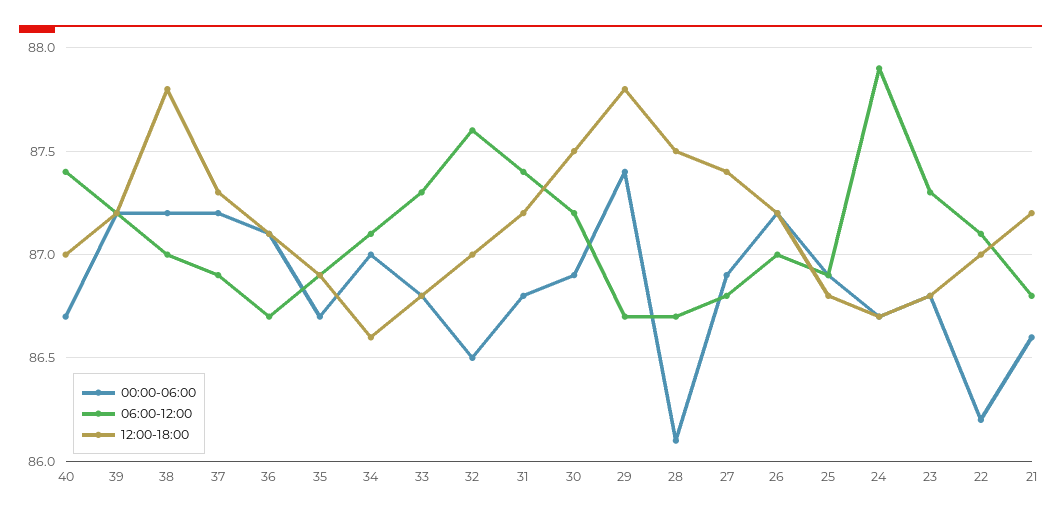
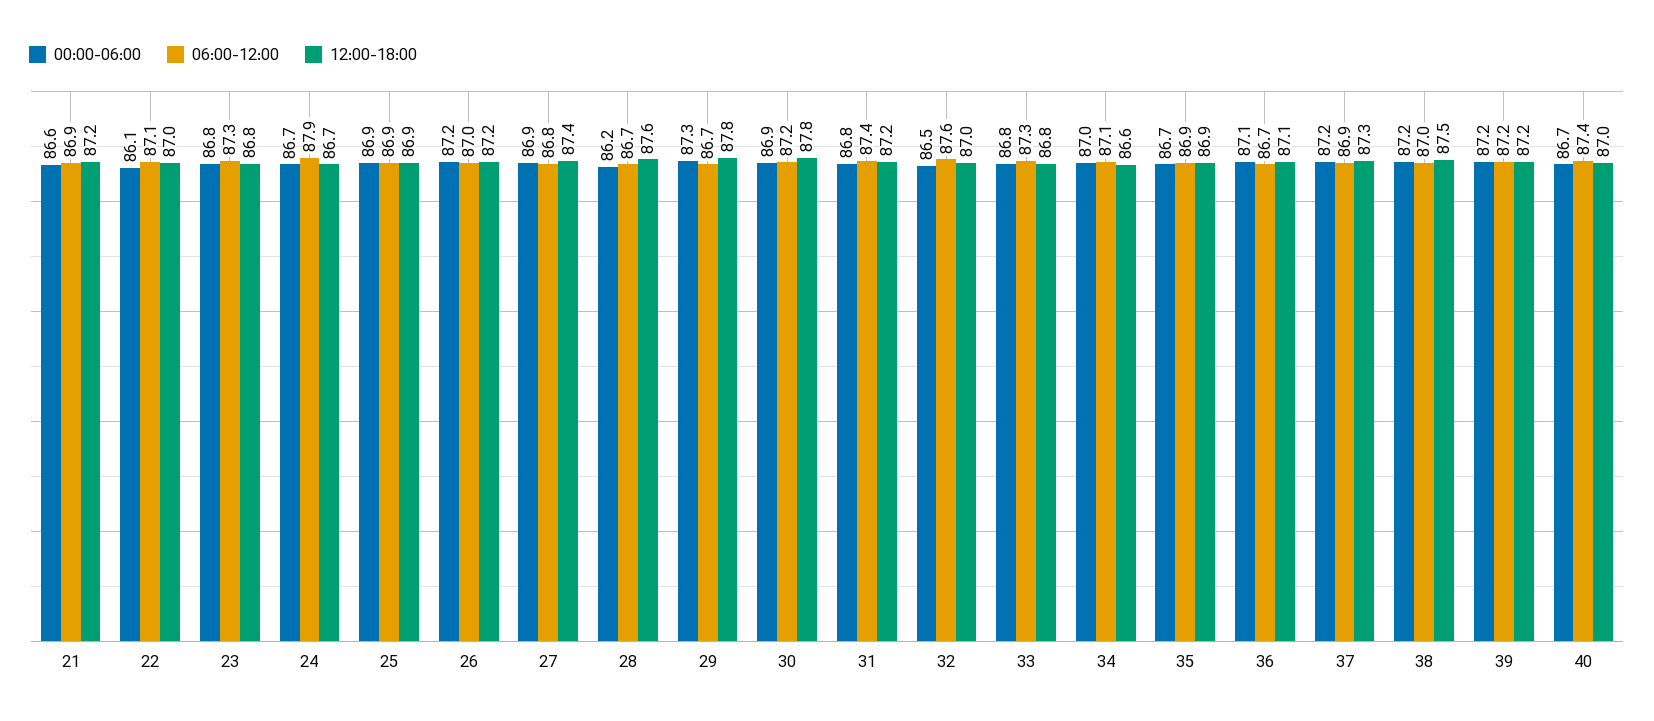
  {
    "00:00-06:00": {
      "40": 86.7,
      "39": 87.2,
      "38": 87.2,
      "37": 87.2,
      "36": 87.1,
      "35": 86.7,
      "34": 87,
      "33": 86.8,
      "32": 86.5,
      "31": 86.8,
      "30": 86.9,
-     "29": 87.4,
+     "29": 87.3,
-     "28": 86.1,
+     "28": 86.2,
      "27": 86.9,
      "26": 87.2,
      "25": 86.9,
      "24": 86.7,
      "23": 86.8,
-     "22": 86.2,
+     "22": 86.1,
      "21": 86.6
    },
    "06:00-12:00": {
      "40": 87.4,
      "39": 87.2,
      "38": 87,
      "37": 86.9,
      "36": 86.7,
      "35": 86.9,
      "34": 87.1,
      "33": 87.3,
      "32": 87.6,
      "31": 87.4,
      "30": 87.2,
      "29": 86.7,
      "28": 86.7,
      "27": 86.8,
      "26": 87,
      "25": 86.9,
      "24": 87.9,
      "23": 87.3,
      "22": 87.1,
-     "21": 86.8
+     "21": 86.9
    },
    "12:00-18:00": {
      "40": 87,
      "39": 87.2,
-     "38": 87.8,
+     "38": 87.5,
      "37": 87.3,
      "36": 87.1,
      "35": 86.9,
      "34": 86.6,
      "33": 86.8,
      "32": 87,
      "31": 87.2,
-     "30": 87.5,
+     "30": 87.8,
      "29": 87.8,
-     "28": 87.5,
+     "28": 87.6,
      "27": 87.4,
      "26": 87.2,
-     "25": 86.8,
+     "25": 86.9,
      "24": 86.7,
      "23": 86.8,
      "22": 87,
      "21": 87.2
    }
  }

